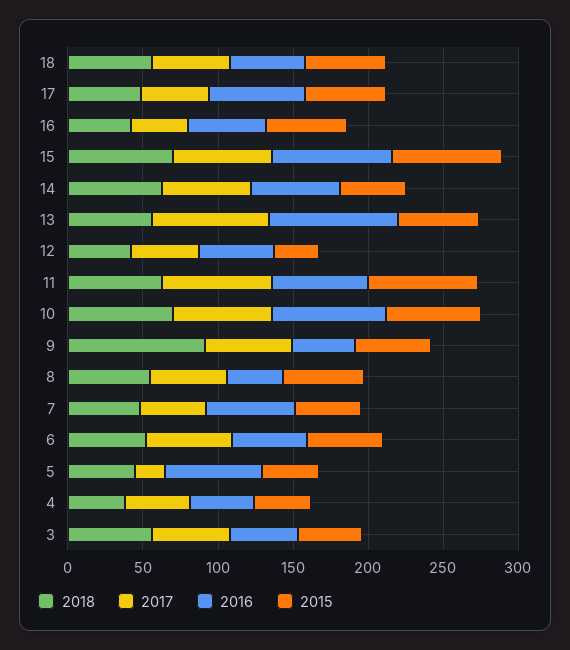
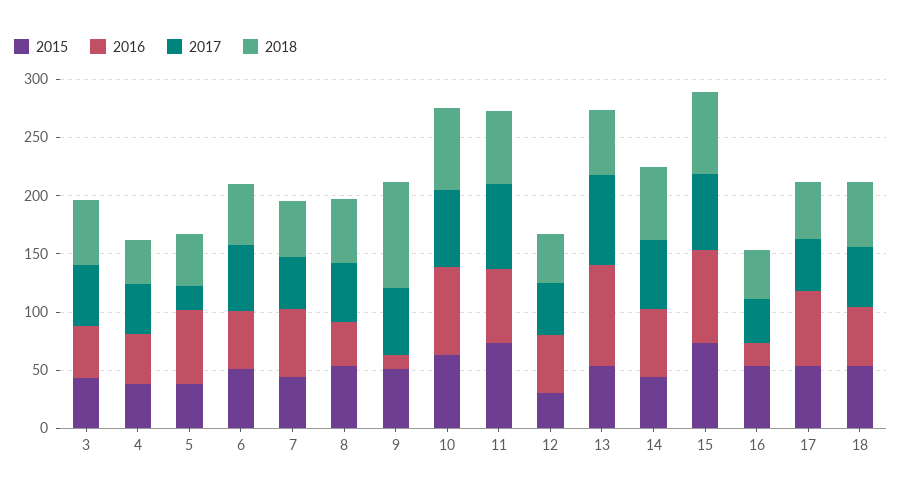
  {
    "2018": {
      "18": 60,
      "17": 50,
      "16": 40,
      "15": 70,
      "14": 60,
      "13": 60,
      "12": 40,
      "11": 60,
      "10": 70,
      "9": 90,
      "8": 60,
      "7": 50,
      "6": 50,
      "5": 50,
      "4": 40,
      "3": 60
    },
    "2017": {
      "18": 50,
      "17": 50,
      "16": 40,
      "15": 70,
      "14": 60,
      "13": 80,
      "12": 50,
      "11": 70,
      "10": 70,
      "9": 60,
      "8": 50,
      "7": 40,
      "6": 60,
      "5": 20,
      "4": 40,
      "3": 50
    },
    "2016": {
      "18": 50,
      "17": 60,
-     "16": 50,
+     "16": 20,
      "15": 80,
      "14": 60,
      "13": 90,
      "12": 50,
      "11": 60,
      "10": 80,
-     "9": 40,
+     "9": 10,
      "8": 40,
      "7": 60,
      "6": 50,
      "5": 60,
      "4": 40,
      "3": 50
    },
    "2015": {
      "18": 50,
      "17": 50,
      "16": 50,
      "15": 70,
      "14": 40,
      "13": 50,
      "12": 30,
      "11": 70,
      "10": 60,
      "9": 50,
      "8": 50,
      "7": 40,
      "6": 50,
      "5": 40,
      "4": 40,
      "3": 40
    }
  }

